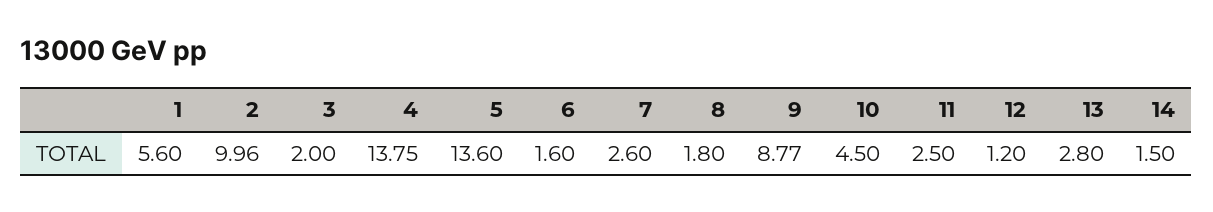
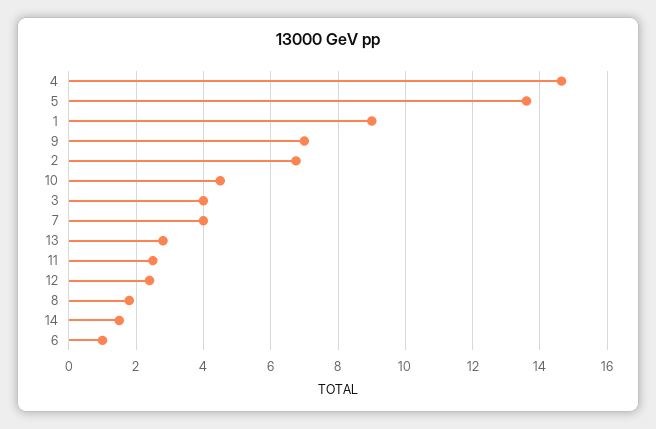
  {
-   "1": 5.6,
+   "1": 9,
-   "2": 9.96,
+   "2": 6.8,
-   "3": 2,
+   "3": 4,
-   "4": 13.75,
+   "4": 14.6,
    "5": 13.6,
-   "6": 1.6,
+   "6": 1,
-   "7": 2.6,
+   "7": 4,
    "8": 1.8,
-   "9": 8.77,
+   "9": 7,
    "10": 4.5,
    "11": 2.5,
-   "12": 1.2,
+   "12": 2.4,
    "13": 2.8,
    "14": 1.5
  }

